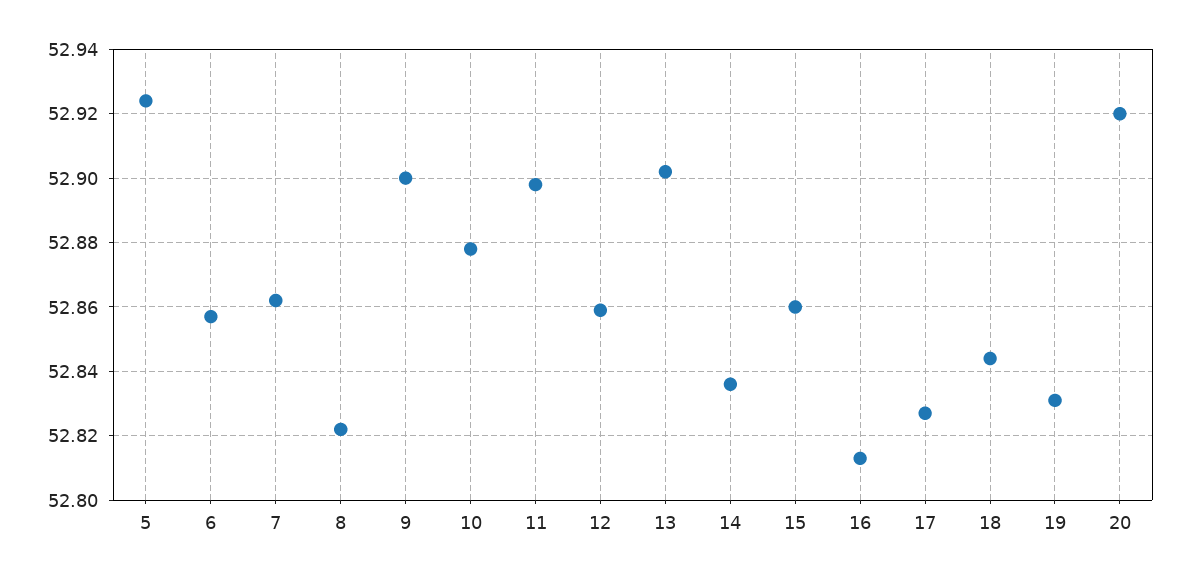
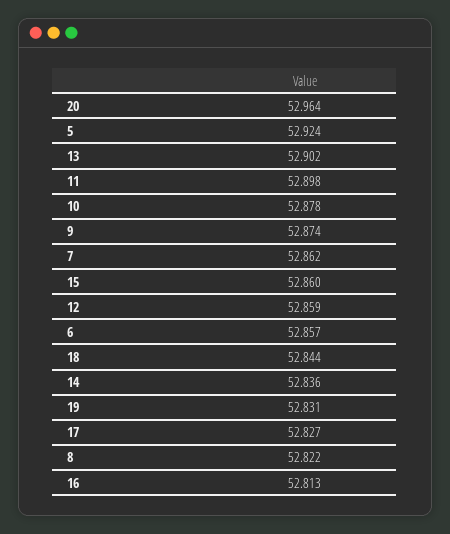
  {
    "5": 52.924,
    "6": 52.857,
    "7": 52.862,
    "8": 52.822,
-   "9": 52.9,
+   "9": 52.874,
    "10": 52.878,
    "11": 52.898,
    "12": 52.859,
    "13": 52.902,
    "14": 52.836,
    "15": 52.86,
    "16": 52.813,
    "17": 52.827,
    "18": 52.844,
    "19": 52.831,
-   "20": 52.92
+   "20": 52.964
  }

